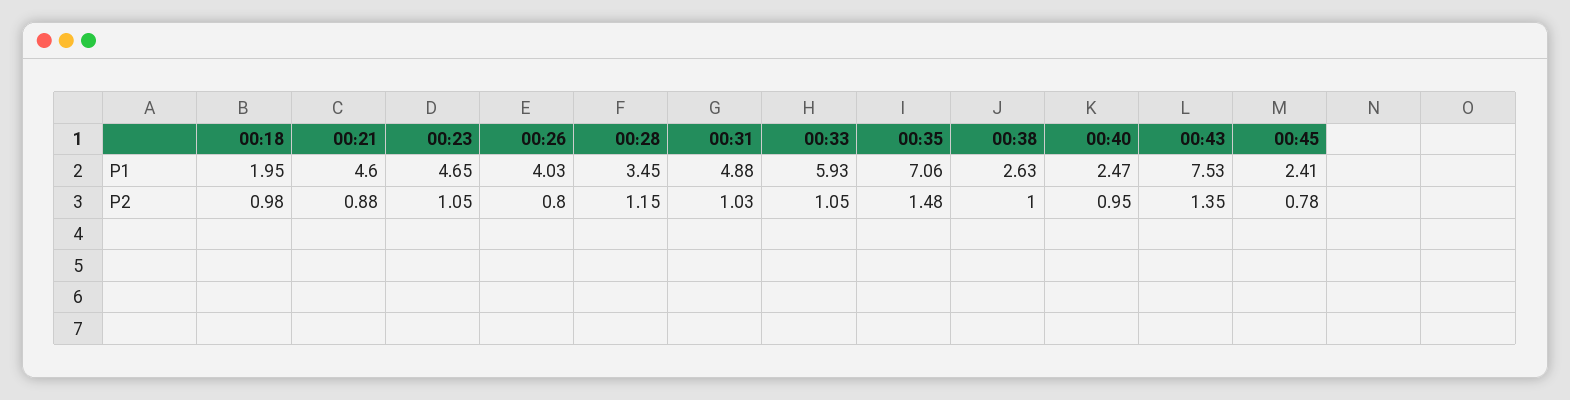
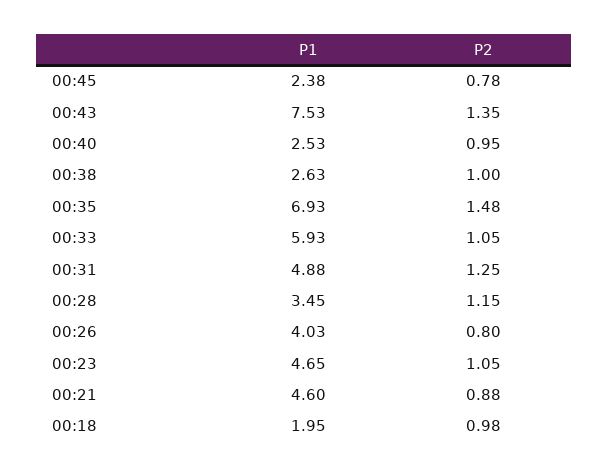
  {
    "00:18": {
      "P1": 1.95,
      "P2": 0.98
    },
    "00:21": {
      "P1": 4.6,
      "P2": 0.88
    },
    "00:23": {
      "P1": 4.65,
      "P2": 1.05
    },
    "00:26": {
      "P1": 4.03,
      "P2": 0.8
    },
    "00:28": {
      "P1": 3.45,
      "P2": 1.15
    },
    "00:31": {
      "P1": 4.88,
-     "P2": 1.03
+     "P2": 1.25
    },
    "00:33": {
      "P1": 5.93,
      "P2": 1.05
    },
    "00:35": {
-     "P1": 7.06,
+     "P1": 6.93,
      "P2": 1.48
    },
    "00:38": {
      "P1": 2.63,
      "P2": 1
    },
    "00:40": {
-     "P1": 2.47,
+     "P1": 2.53,
      "P2": 0.95
    },
    "00:43": {
      "P1": 7.53,
      "P2": 1.35
    },
    "00:45": {
-     "P1": 2.41,
+     "P1": 2.38,
      "P2": 0.78
    }
  }

